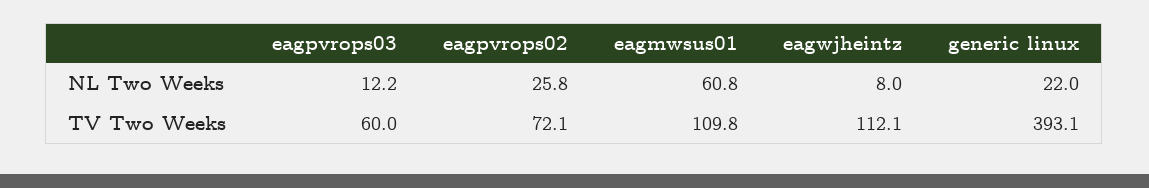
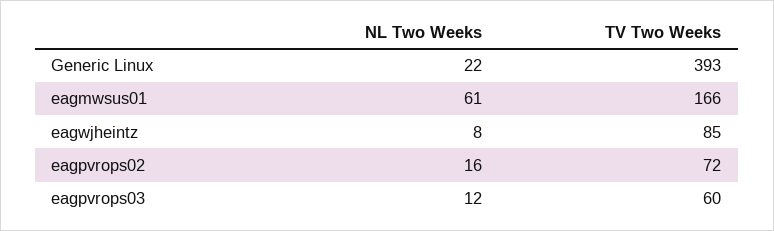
  {
    "eagpvrops03": {
      "NL Two Weeks": 12.2,
      "TV Two Weeks": 60
    },
    "eagpvrops02": {
-     "NL Two Weeks": 25.8,
+     "NL Two Weeks": 16,
      "TV Two Weeks": 72.1
    },
    "eagmwsus01": {
      "NL Two Weeks": 60.8,
-     "TV Two Weeks": 109.8
+     "TV Two Weeks": 166
    },
    "eagwjheintz": {
      "NL Two Weeks": 8,
-     "TV Two Weeks": 112.1
+     "TV Two Weeks": 85
    },
    "generic linux": {
      "NL Two Weeks": 22,
      "TV Two Weeks": 393.1
    }
  }

